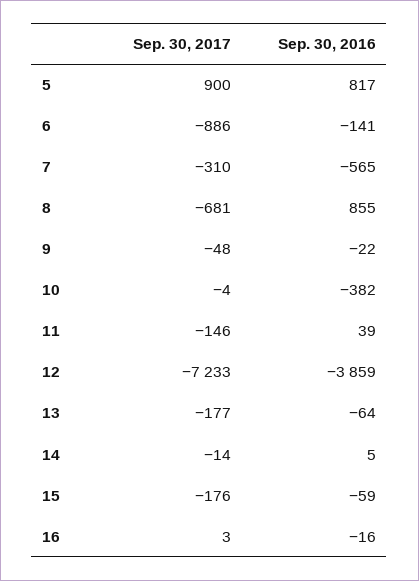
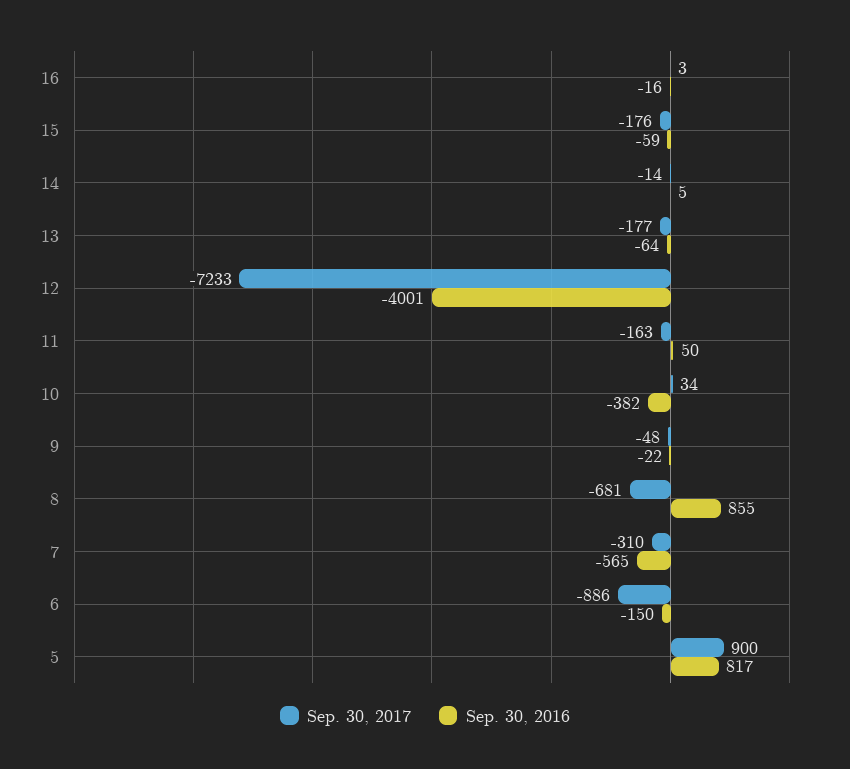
  {
    "Sep. 30, 2017": {
      "5": 900,
      "6": -886,
      "7": -310,
      "8": -681,
      "9": -48,
-     "10": -4,
+     "10": 34,
-     "11": -146,
+     "11": -163,
      "12": -7233,
      "13": -177,
      "14": -14,
      "15": -176,
      "16": 3
    },
    "Sep. 30, 2016": {
      "5": 817,
-     "6": -141,
+     "6": -150,
      "7": -565,
      "8": 855,
      "9": -22,
      "10": -382,
-     "11": 39,
+     "11": 50,
-     "12": -3859,
+     "12": -4001,
      "13": -64,
      "14": 5,
      "15": -59,
      "16": -16
    }
  }

